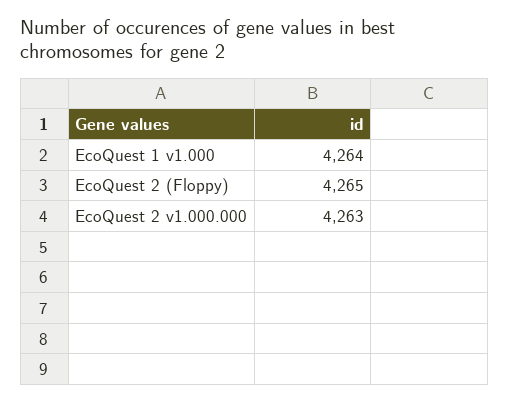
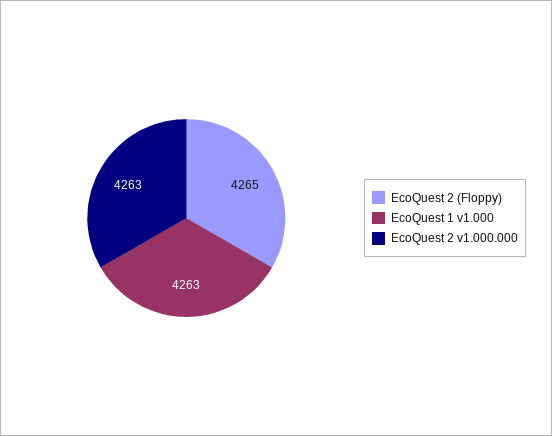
  {
-   "EcoQuest 1 v1.000": 4264,
+   "EcoQuest 1 v1.000": 4263,
    "EcoQuest 2 (Floppy)": 4265,
    "EcoQuest 2 v1.000.000": 4263
  }

